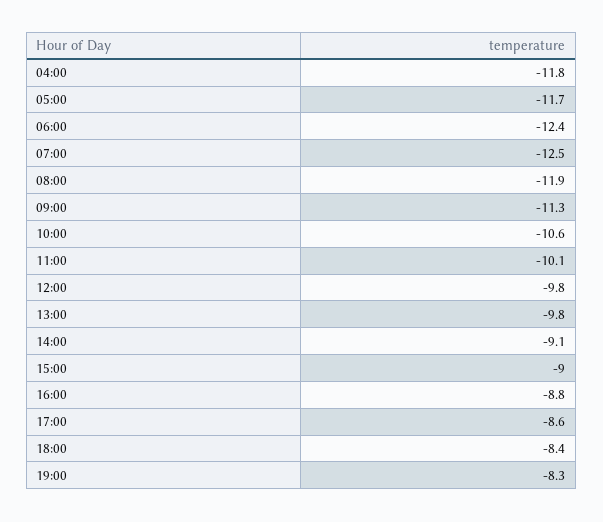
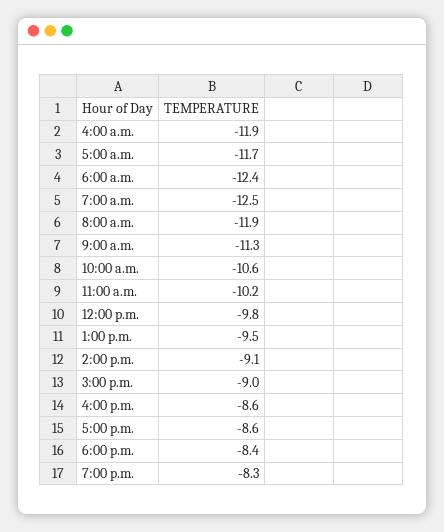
  {
-   "04:00": -11.8,
+   "04:00": -11.9,
    "05:00": -11.7,
    "06:00": -12.4,
    "07:00": -12.5,
    "08:00": -11.9,
    "09:00": -11.3,
    "10:00": -10.6,
-   "11:00": -10.1,
+   "11:00": -10.2,
    "12:00": -9.8,
-   "13:00": -9.8,
+   "13:00": -9.5,
    "14:00": -9.1,
    "15:00": -9,
-   "16:00": -8.8,
+   "16:00": -8.6,
    "17:00": -8.6,
    "18:00": -8.4,
    "19:00": -8.3
  }

